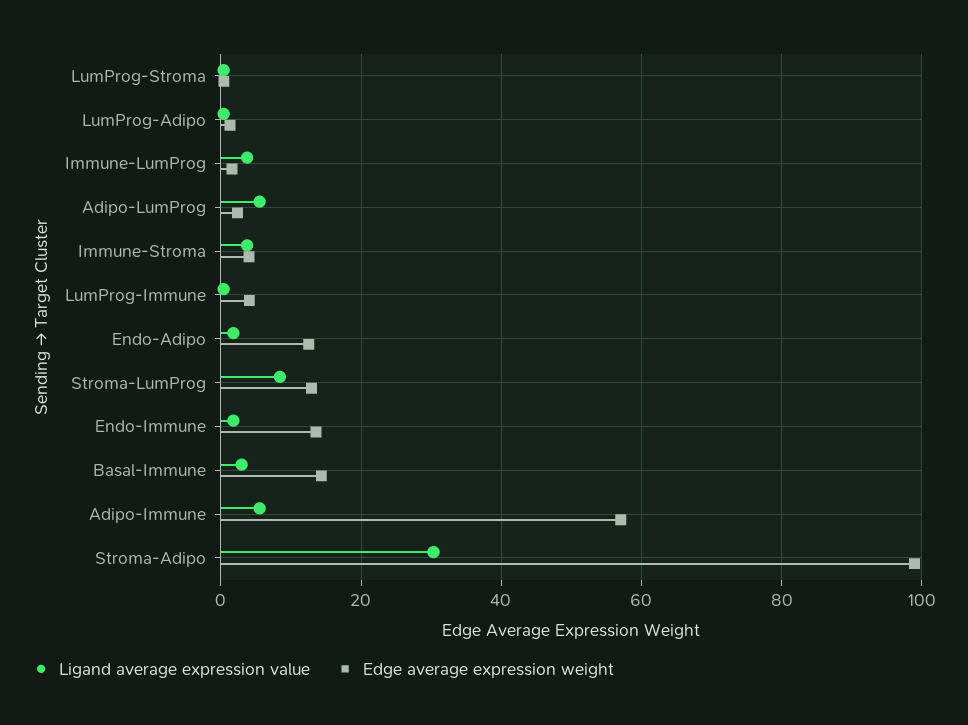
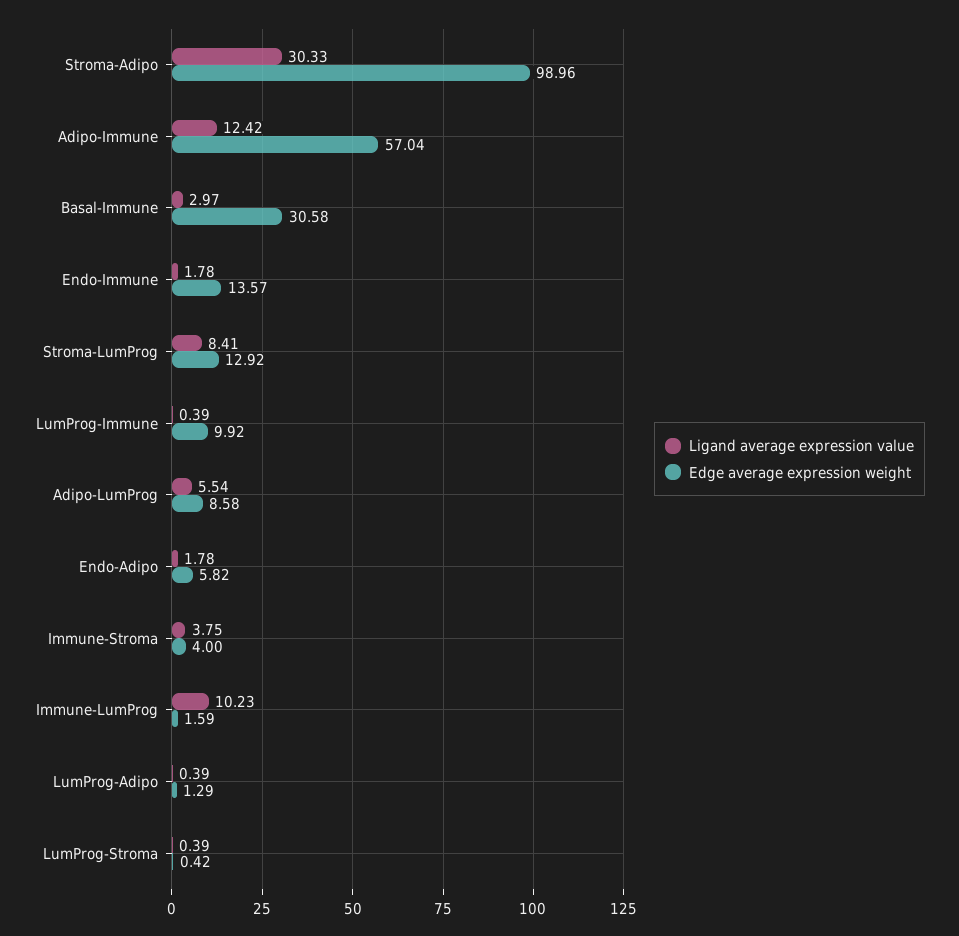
  {
    "Ligand average expression value": {
      "LumProg-Stroma": 0.39,
      "LumProg-Adipo": 0.39,
-     "Immune-LumProg": 4,
+     "Immune-LumProg": 10.23,
      "Adipo-LumProg": 5.54,
      "Immune-Stroma": 3.75,
      "LumProg-Immune": 0.39,
      "Endo-Adipo": 1.78,
      "Stroma-LumProg": 8.41,
      "Endo-Immune": 1.78,
      "Basal-Immune": 2.97,
-     "Adipo-Immune": 6,
+     "Adipo-Immune": 12.42,
      "Stroma-Adipo": 30.33
    },
    "Edge average expression weight": {
      "LumProg-Stroma": 0.42,
      "LumProg-Adipo": 1.29,
      "Immune-LumProg": 1.59,
-     "Adipo-LumProg": 2,
+     "Adipo-LumProg": 8.58,
      "Immune-Stroma": 4,
-     "LumProg-Immune": 4,
+     "LumProg-Immune": 9.92,
-     "Endo-Adipo": 12,
+     "Endo-Adipo": 5.82,
      "Stroma-LumProg": 12.92,
      "Endo-Immune": 13.57,
-     "Basal-Immune": 14,
+     "Basal-Immune": 30.58,
      "Adipo-Immune": 57.04,
      "Stroma-Adipo": 98.96
    }
  }

